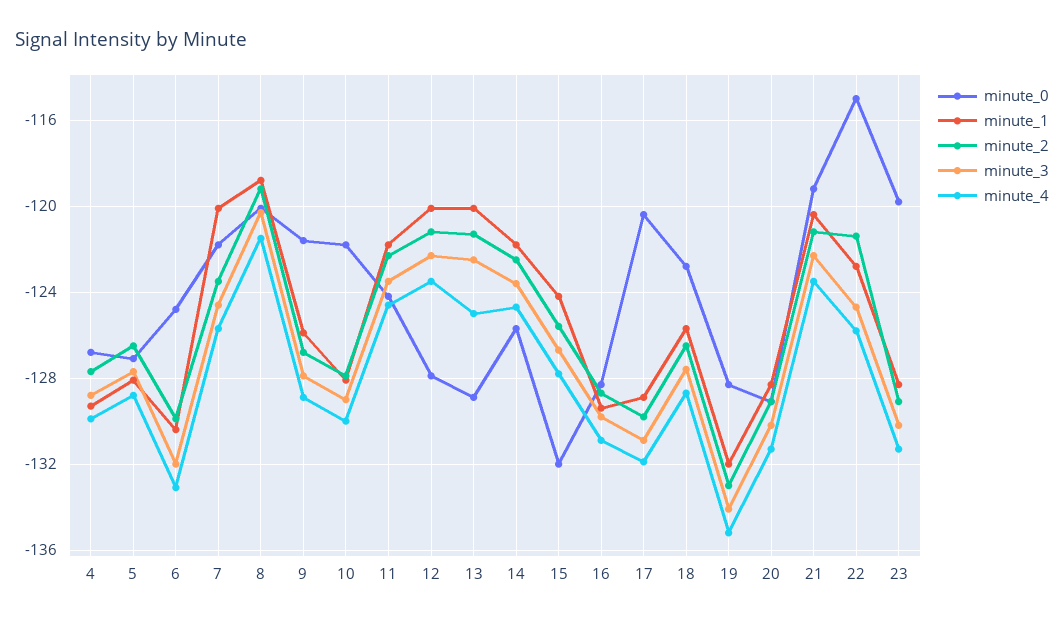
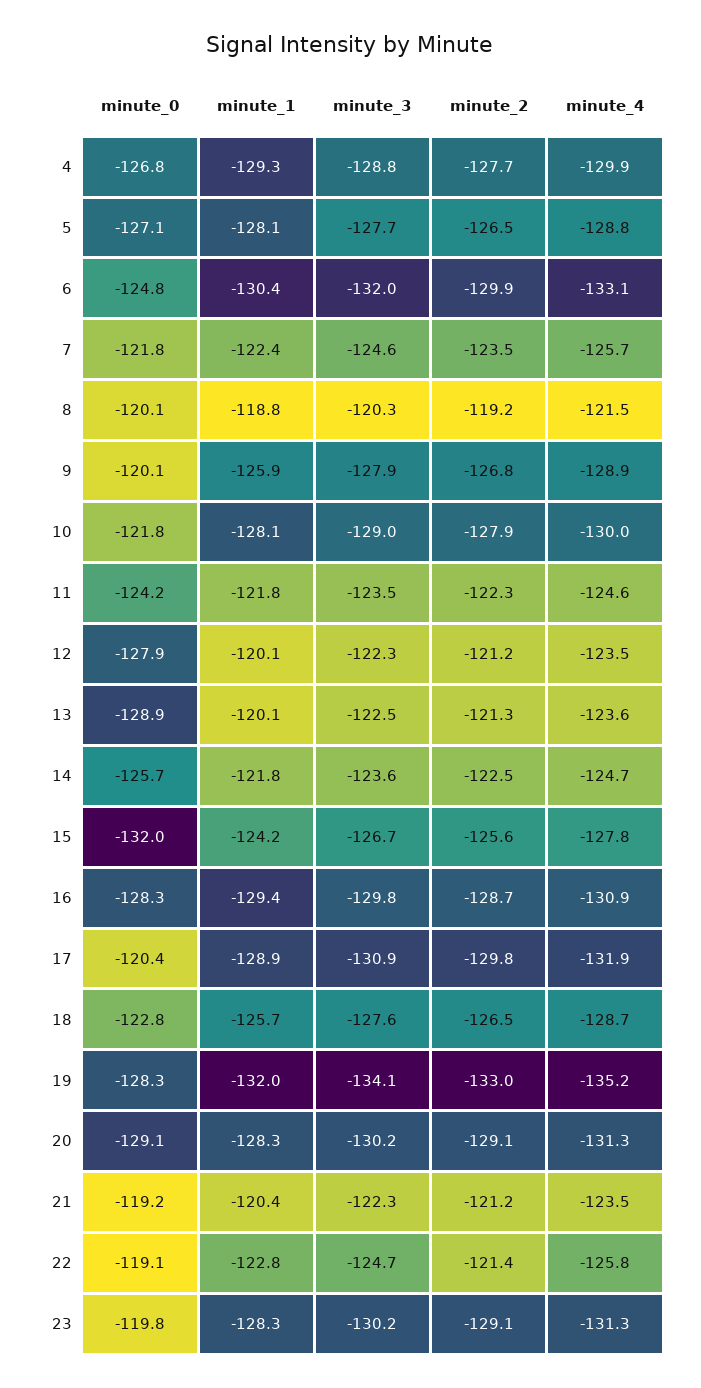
  {
    "minute_0": {
      "4": -126.8,
      "5": -127.1,
      "6": -124.8,
      "7": -121.8,
      "8": -120.1,
-     "9": -121.5,
+     "9": -120.1,
      "10": -121.8,
      "11": -124.2,
      "12": -127.9,
      "13": -128.9,
      "14": -125.7,
      "15": -132,
      "16": -128.3,
      "17": -120.4,
      "18": -122.8,
      "19": -128.3,
      "20": -129.1,
      "21": -119.2,
-     "22": -115,
+     "22": -119.1,
      "23": -119.8
    },
    "minute_1": {
      "4": -129.3,
      "5": -128.1,
      "6": -130.4,
-     "7": -120,
+     "7": -122.4,
      "8": -118.8,
      "9": -125.9,
      "10": -128.1,
      "11": -121.8,
      "12": -120.1,
      "13": -120.1,
      "14": -121.8,
      "15": -124.2,
      "16": -129.4,
      "17": -128.9,
      "18": -125.7,
      "19": -132,
      "20": -128.3,
      "21": -120.4,
      "22": -122.8,
      "23": -128.3
    },
    "minute_2": {
      "4": -127.7,
      "5": -126.5,
      "6": -129.9,
      "7": -123.5,
      "8": -119.2,
      "9": -126.8,
      "10": -127.9,
      "11": -122.3,
      "12": -121.2,
      "13": -121.3,
      "14": -122.5,
      "15": -125.6,
      "16": -128.7,
      "17": -129.8,
      "18": -126.5,
      "19": -133,
      "20": -129.1,
      "21": -121.2,
      "22": -121.4,
      "23": -129.1
    },
    "minute_3": {
      "4": -128.8,
      "5": -127.7,
      "6": -132,
      "7": -124.6,
      "8": -120.3,
      "9": -127.9,
      "10": -129,
      "11": -123.5,
      "12": -122.3,
      "13": -122.5,
      "14": -123.6,
      "15": -126.7,
      "16": -129.8,
      "17": -130.9,
      "18": -127.6,
      "19": -134.1,
      "20": -130.2,
      "21": -122.3,
      "22": -124.7,
      "23": -130.2
    },
    "minute_4": {
      "4": -129.9,
      "5": -128.8,
      "6": -133.1,
      "7": -125.7,
      "8": -121.5,
      "9": -128.9,
      "10": -130,
      "11": -124.6,
      "12": -123.5,
-     "13": -125,
+     "13": -123.6,
      "14": -124.7,
      "15": -127.8,
      "16": -130.9,
      "17": -131.9,
      "18": -128.7,
      "19": -135.2,
      "20": -131.3,
      "21": -123.5,
      "22": -125.8,
      "23": -131.3
    }
  }

